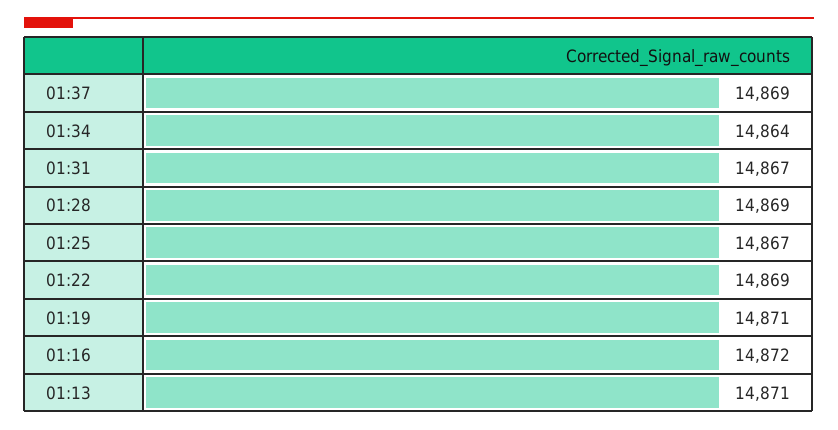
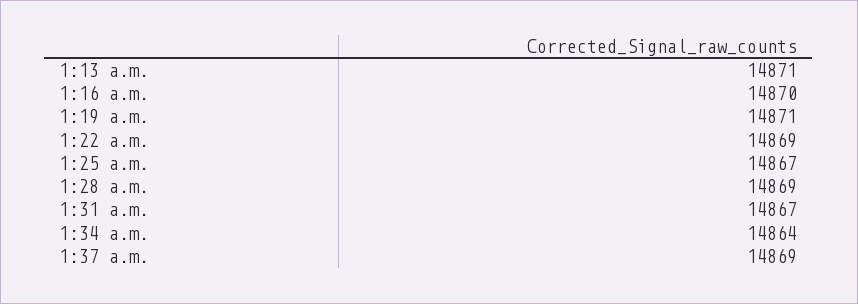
  {
    "01:37": 14869,
    "01:34": 14864,
    "01:31": 14867,
    "01:28": 14869,
    "01:25": 14867,
    "01:22": 14869,
    "01:19": 14871,
-   "01:16": 14872,
+   "01:16": 14870,
    "01:13": 14871
  }

